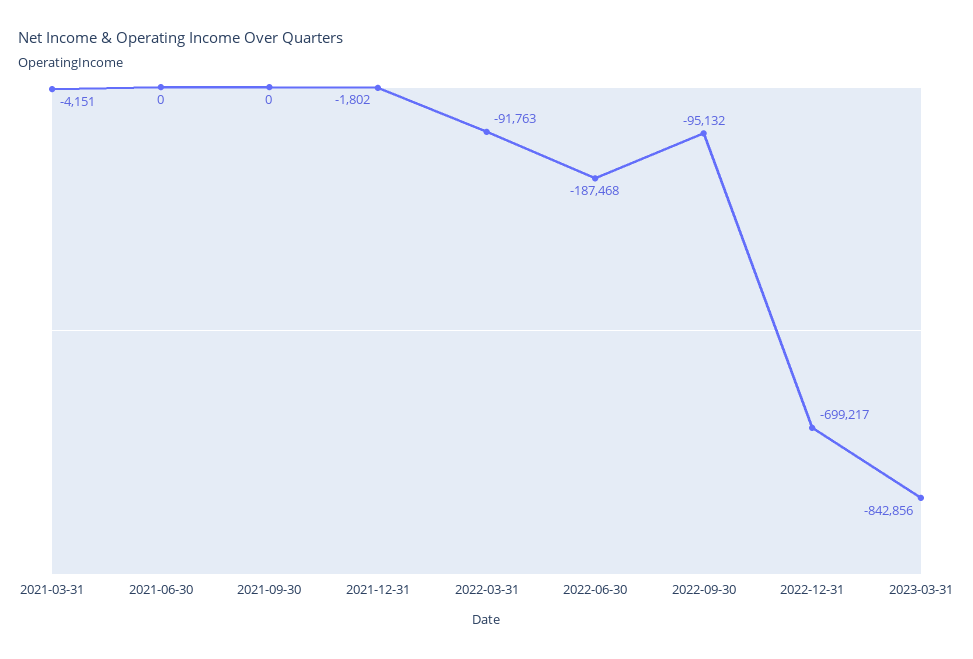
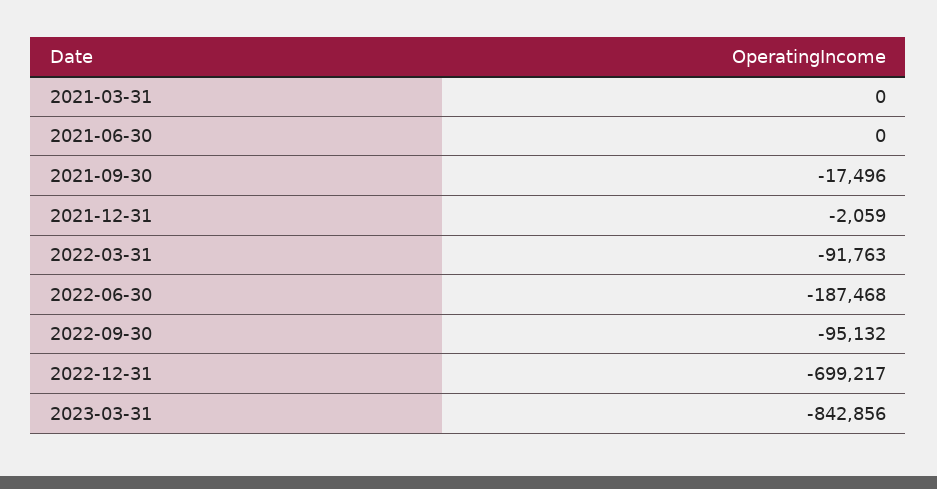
  {
-   "2021-03-31": -4151,
+   "2021-03-31": 0,
    "2021-06-30": 0,
-   "2021-09-30": 0,
+   "2021-09-30": -17496,
-   "2021-12-31": -1802,
+   "2021-12-31": -2059,
    "2022-03-31": -91763,
    "2022-06-30": -187468,
    "2022-09-30": -95132,
    "2022-12-31": -699217,
    "2023-03-31": -842856
  }

